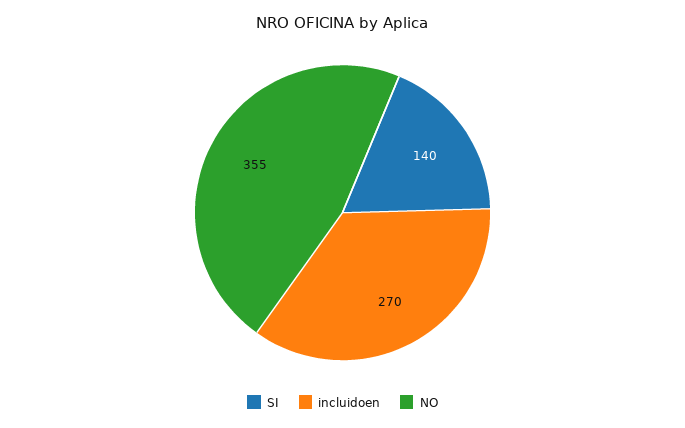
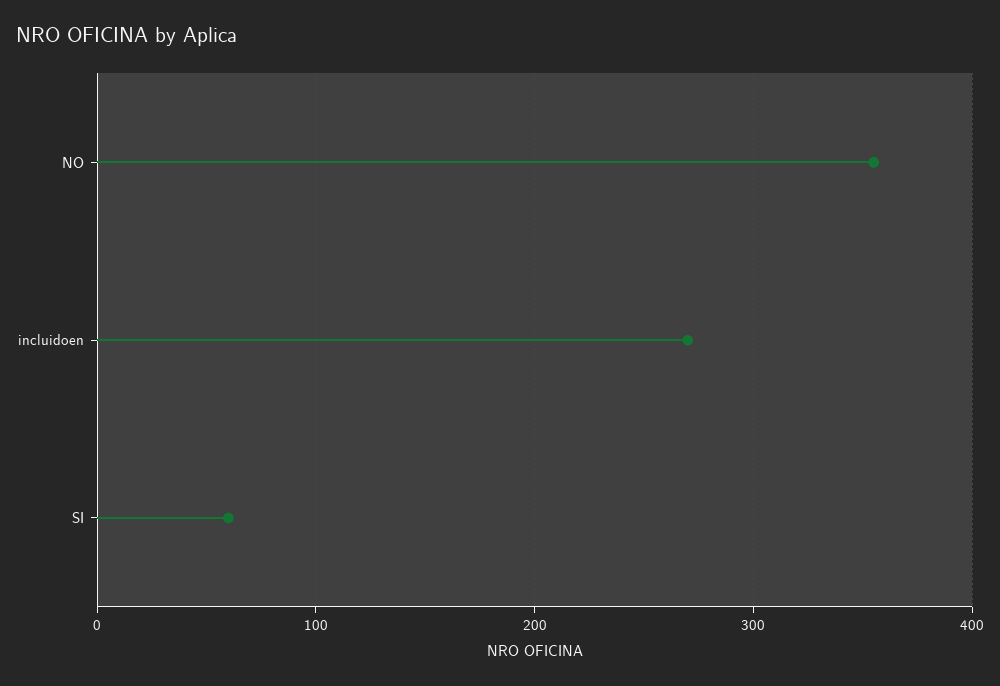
  {
-   "SI": 140,
+   "SI": 60,
    "incluidoen": 270,
    "NO": 355
  }

